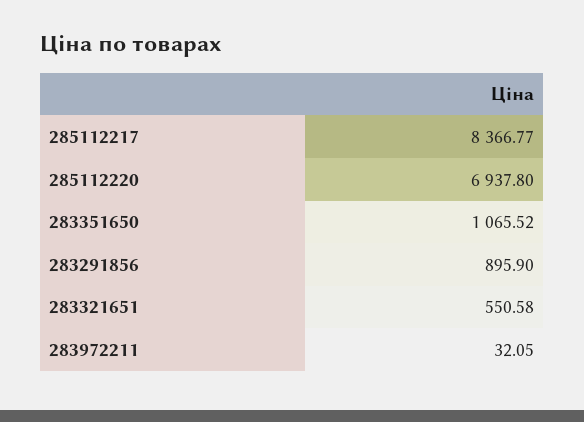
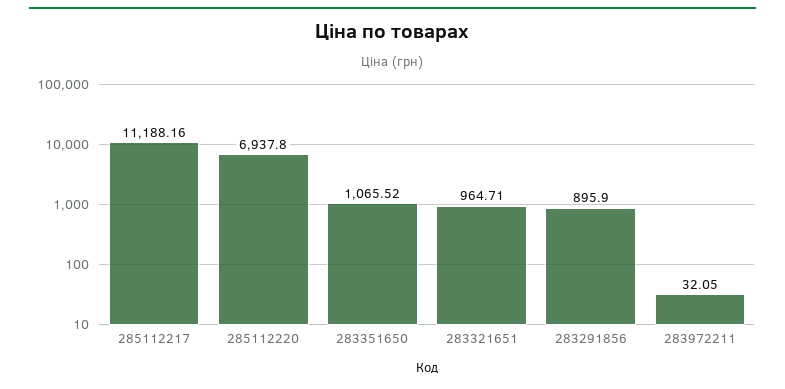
  {
-   "285112217": 8366.77,
+   "285112217": 11188.16,
    "285112220": 6937.8,
    "283351650": 1065.52,
    "283291856": 895.9,
-   "283321651": 550.58,
+   "283321651": 964.71,
    "283972211": 32.05
  }

